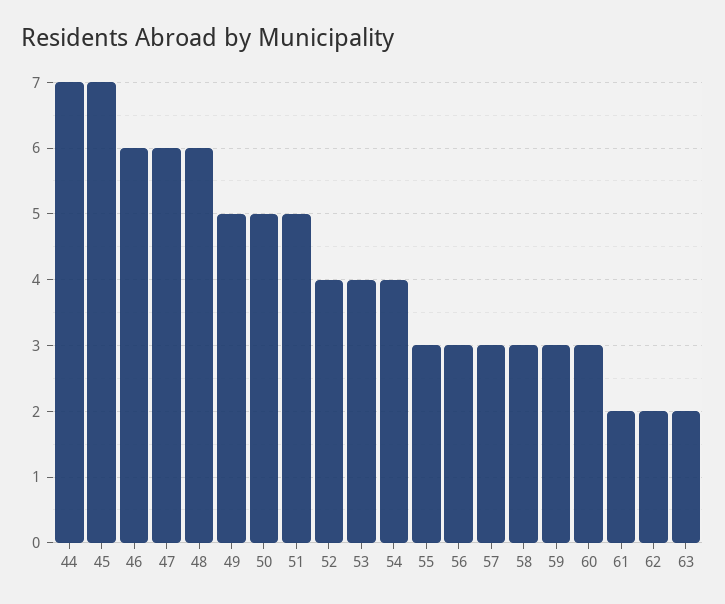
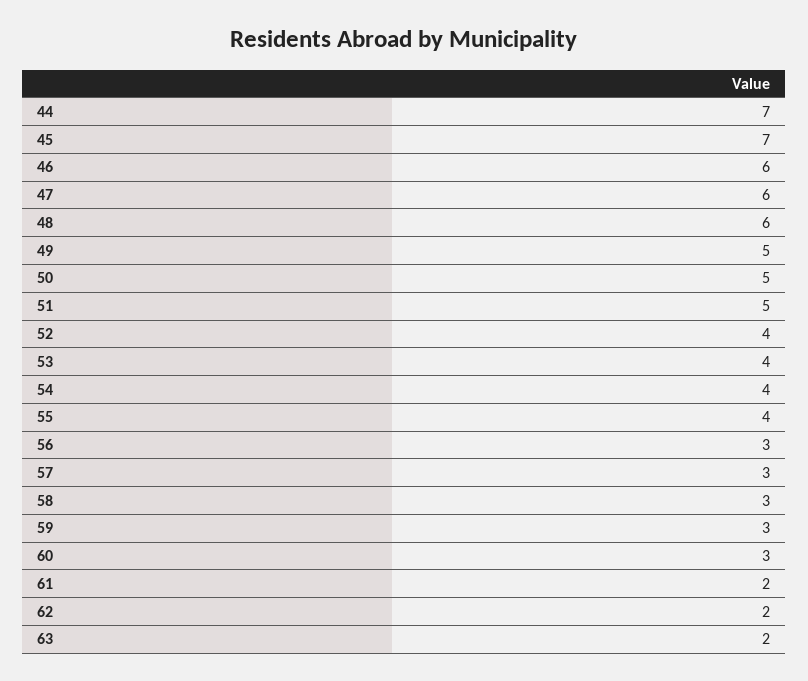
  {
    "44": 7,
    "45": 7,
    "46": 6,
    "47": 6,
    "48": 6,
    "49": 5,
    "50": 5,
    "51": 5,
    "52": 4,
    "53": 4,
    "54": 4,
-   "55": 3,
+   "55": 4,
    "56": 3,
    "57": 3,
    "58": 3,
    "59": 3,
    "60": 3,
    "61": 2,
    "62": 2,
    "63": 2
  }

